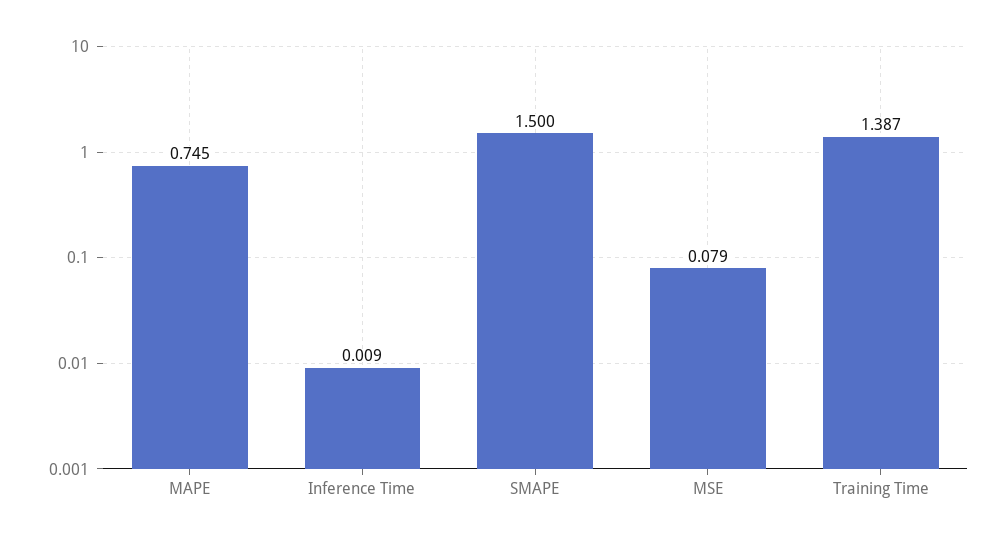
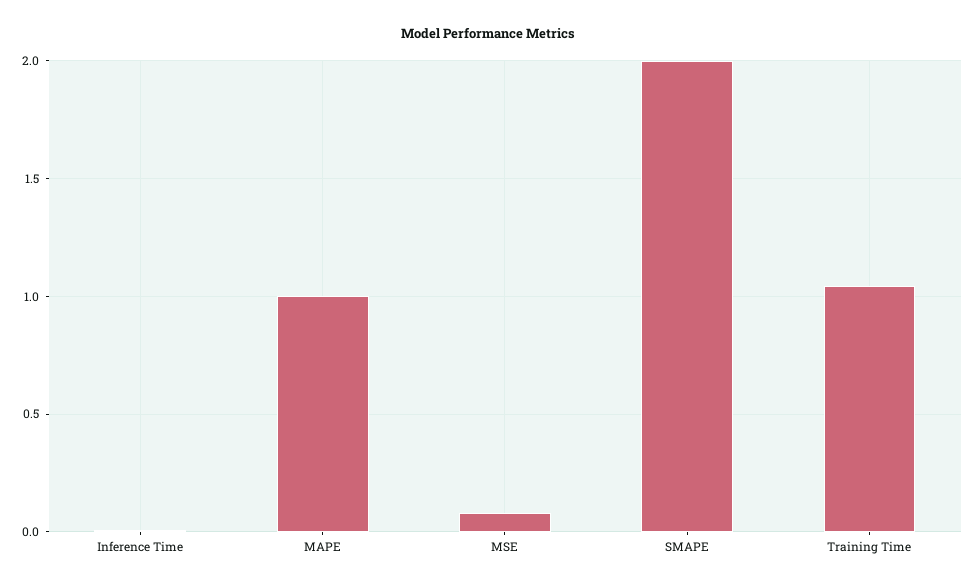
  {
-   "MAPE": 0.745,
+   "MAPE": 1,
    "Inference Time": 0.009,
-   "SMAPE": 1.5,
+   "SMAPE": 2,
    "MSE": 0.079,
-   "Training Time": 1.387
+   "Training Time": 1.05
  }

